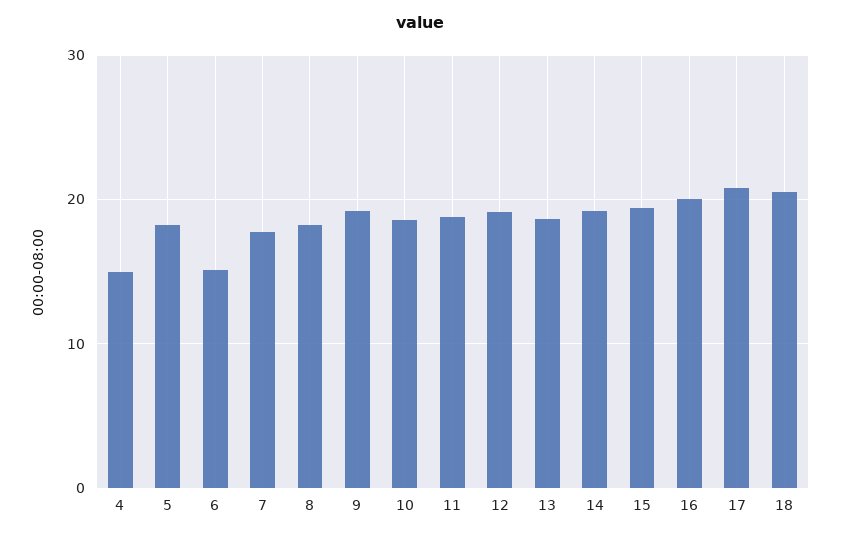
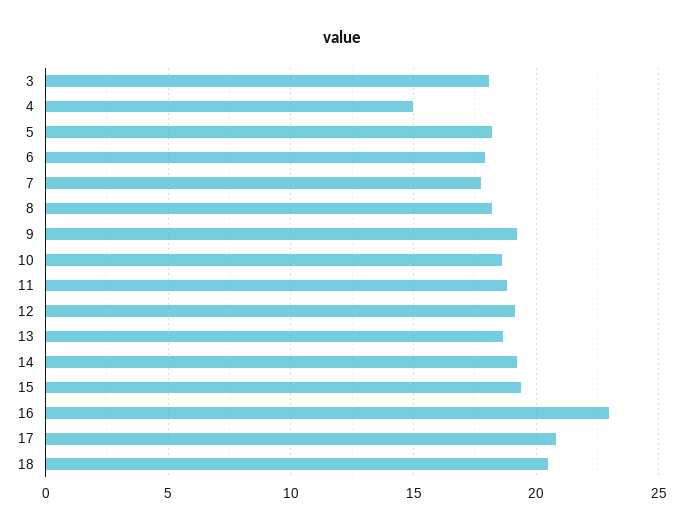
  {
    "4": 15,
    "5": 18,
-   "6": 15,
+   "6": 18,
    "7": 18,
    "8": 18,
    "9": 19,
    "10": 18.5,
    "11": 19,
    "12": 19,
    "13": 18.5,
    "14": 19,
    "15": 19.5,
-   "16": 20,
+   "16": 23,
    "17": 21,
-   "18": 20.5
+   "18": 20.5,
+   "3": 18
  }

